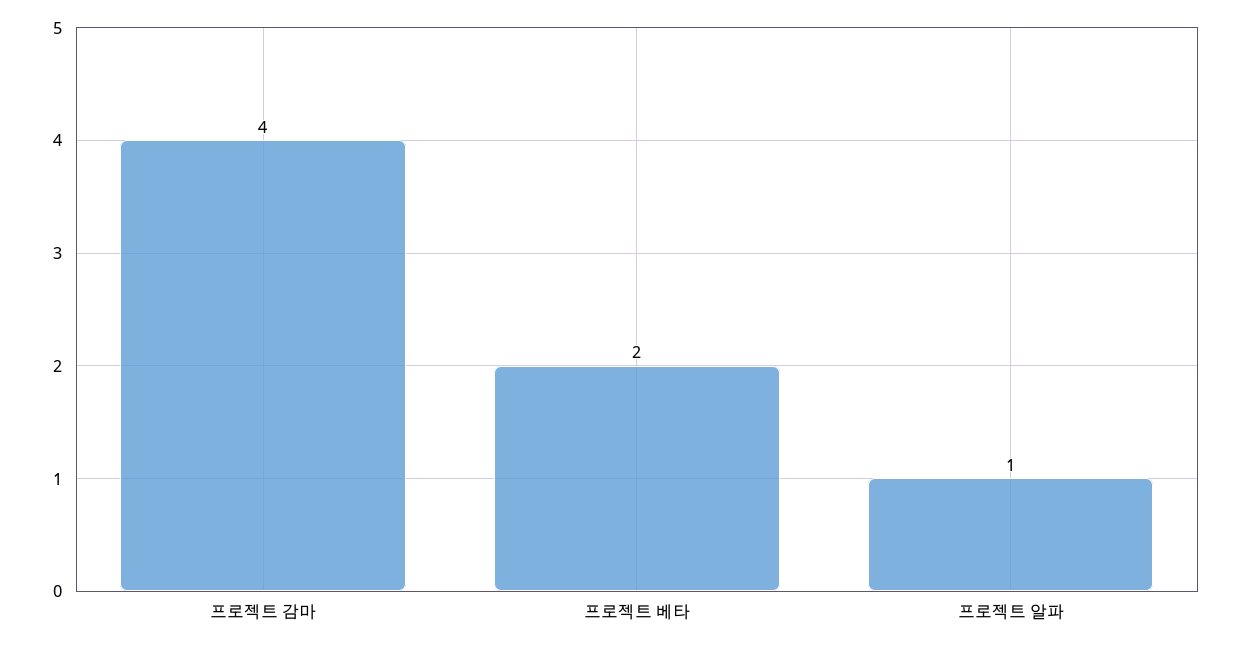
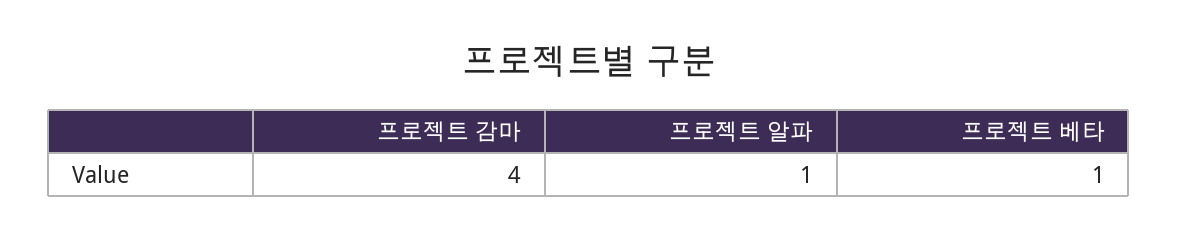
  {
    "프로젝트 감마": 4,
-   "프로젝트 베타": 2,
+   "프로젝트 베타": 1,
    "프로젝트 알파": 1
  }

